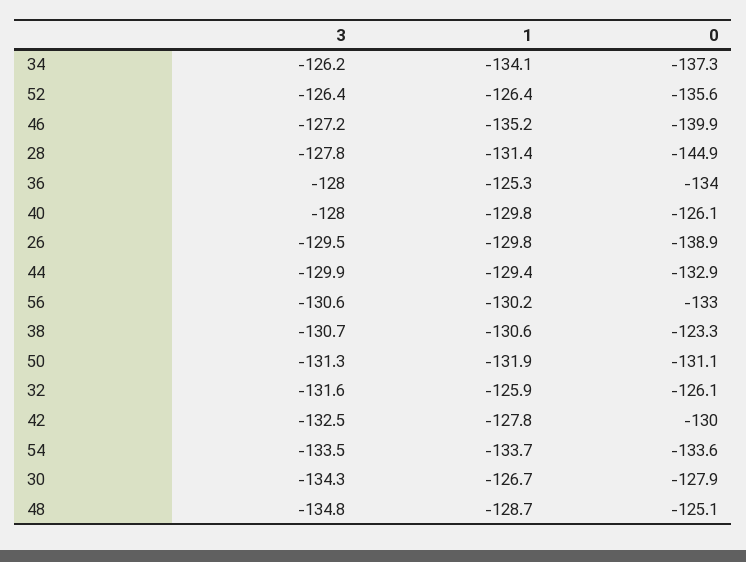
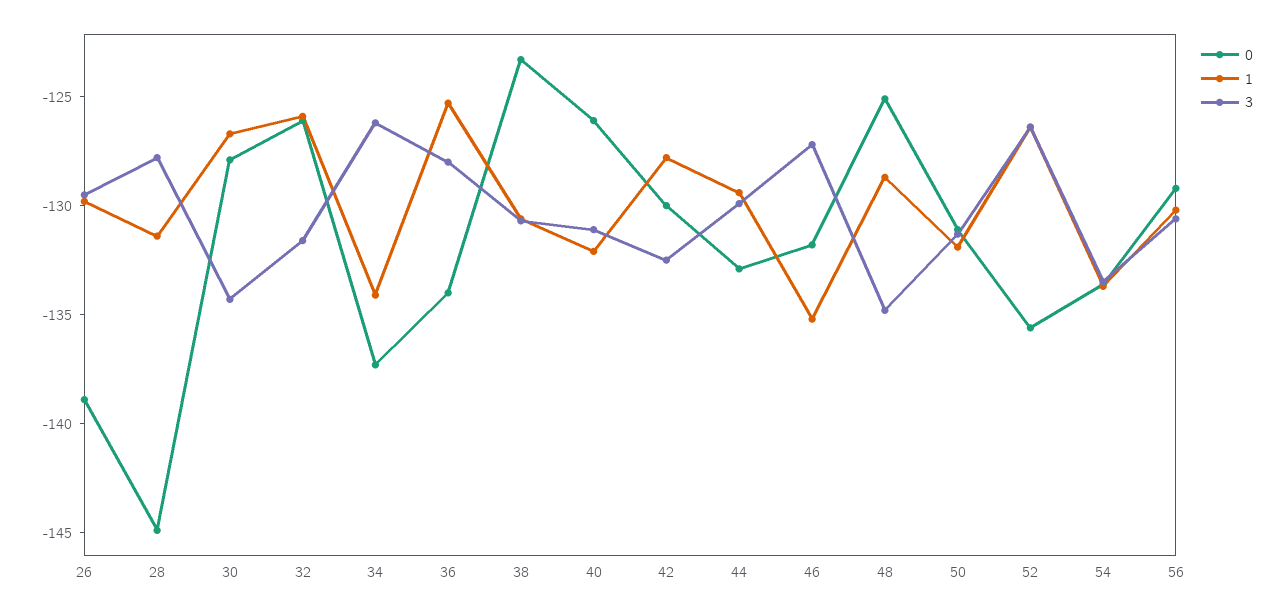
  {
    "3": {
      "34": -126.2,
      "52": -126.4,
      "46": -127.2,
      "28": -127.8,
      "36": -128,
-     "40": -128,
+     "40": -131,
      "26": -129.5,
      "44": -129.9,
      "56": -130.6,
      "38": -130.7,
      "50": -131.3,
      "32": -131.6,
      "42": -132.5,
      "54": -133.5,
      "30": -134.3,
      "48": -134.8
    },
    "1": {
      "34": -134.1,
      "52": -126.4,
      "46": -135.2,
      "28": -131.4,
      "36": -125.3,
-     "40": -129.8,
+     "40": -132,
      "26": -129.8,
      "44": -129.4,
      "56": -130.2,
      "38": -130.6,
      "50": -131.9,
      "32": -125.9,
      "42": -127.8,
      "54": -133.7,
      "30": -126.7,
      "48": -128.7
    },
    "0": {
      "34": -137.3,
      "52": -135.6,
-     "46": -139.9,
+     "46": -132,
      "28": -144.9,
      "36": -134,
      "40": -126.1,
      "26": -138.9,
      "44": -132.9,
-     "56": -133,
+     "56": -129,
      "38": -123.3,
      "50": -131.1,
      "32": -126.1,
      "42": -130,
      "54": -133.6,
      "30": -127.9,
      "48": -125.1
    }
  }

